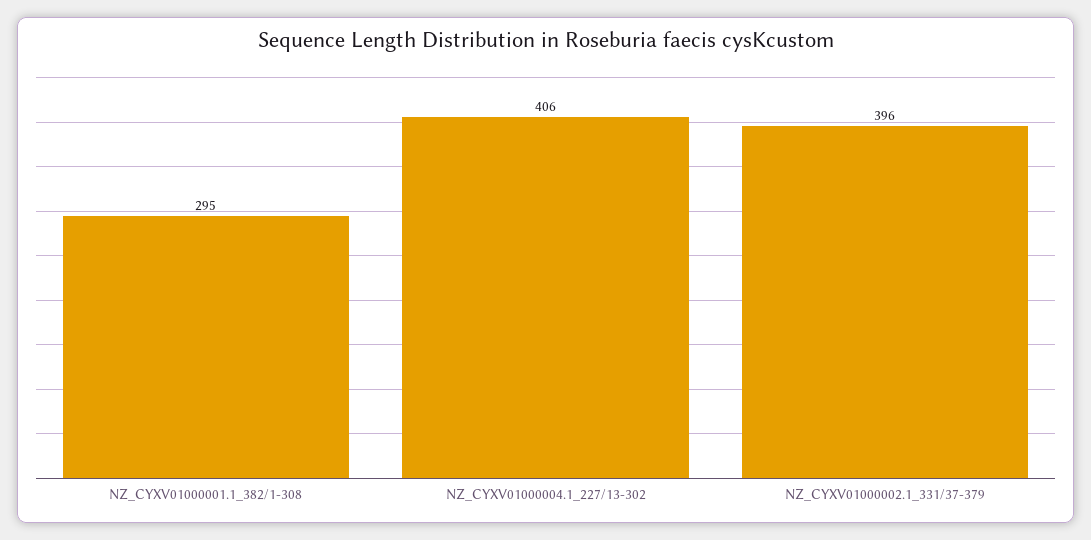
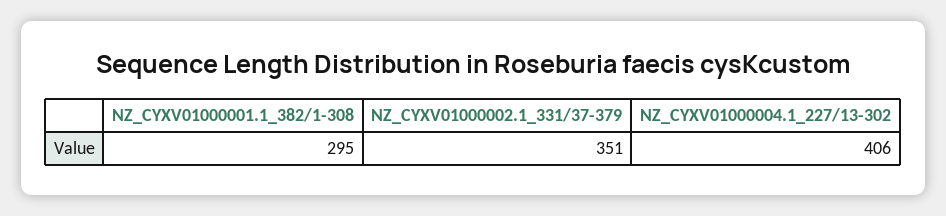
  {
    "NZ_CYXV01000001.1_382/1-308": 295,
    "NZ_CYXV01000004.1_227/13-302": 406,
-   "NZ_CYXV01000002.1_331/37-379": 396
+   "NZ_CYXV01000002.1_331/37-379": 351
  }

